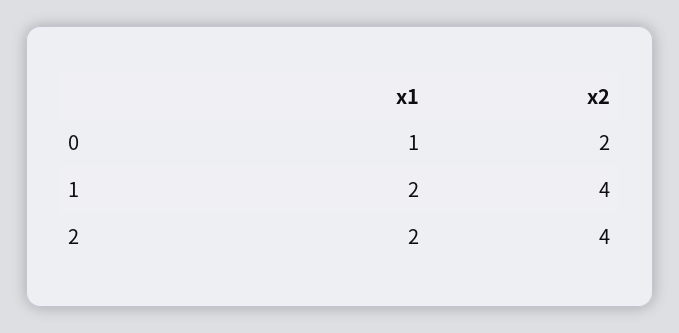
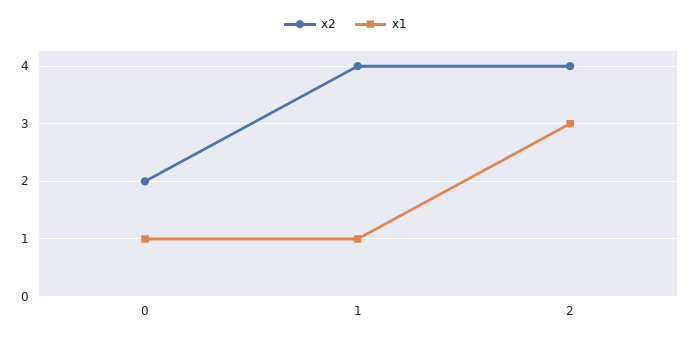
  {
    "x1": {
      "0": 1,
-     "1": 2,
+     "1": 1,
-     "2": 2
+     "2": 3
    },
    "x2": {
      "0": 2,
      "1": 4,
      "2": 4
    }
  }

